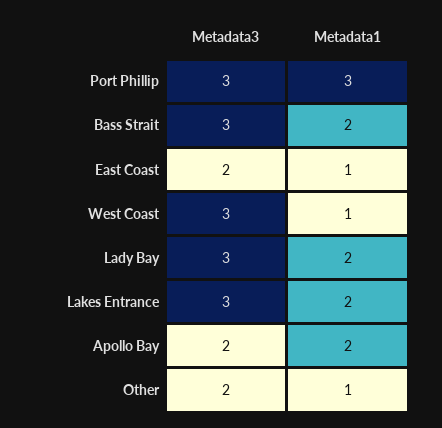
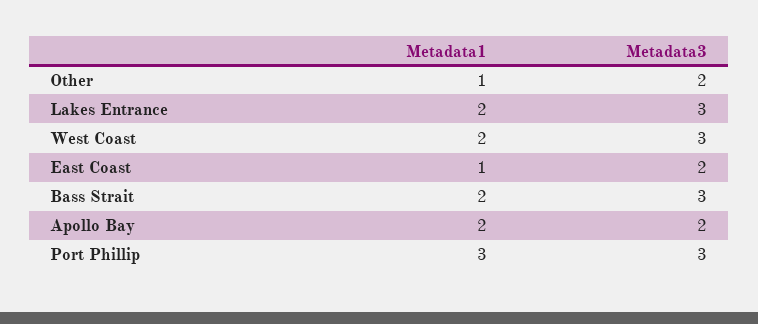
  {
    "Metadata3": {
      "Port Phillip": 3,
      "Bass Strait": 3,
      "East Coast": 2,
      "West Coast": 3,
-     "Lady Bay": 3,
      "Lakes Entrance": 3,
      "Apollo Bay": 2,
      "Other": 2
    },
    "Metadata1": {
      "Port Phillip": 3,
      "Bass Strait": 2,
      "East Coast": 1,
-     "West Coast": 1,
+     "West Coast": 2,
-     "Lady Bay": 2,
      "Lakes Entrance": 2,
      "Apollo Bay": 2,
      "Other": 1
    }
  }

